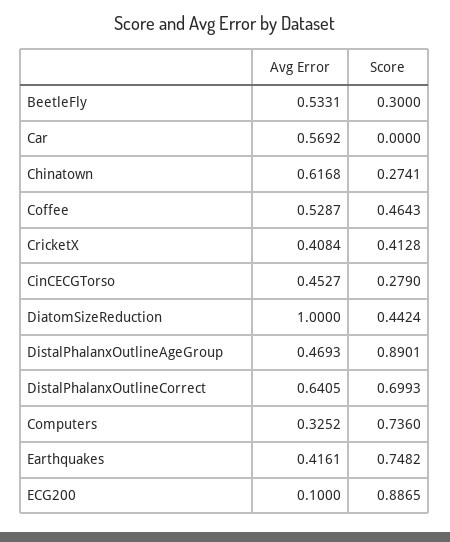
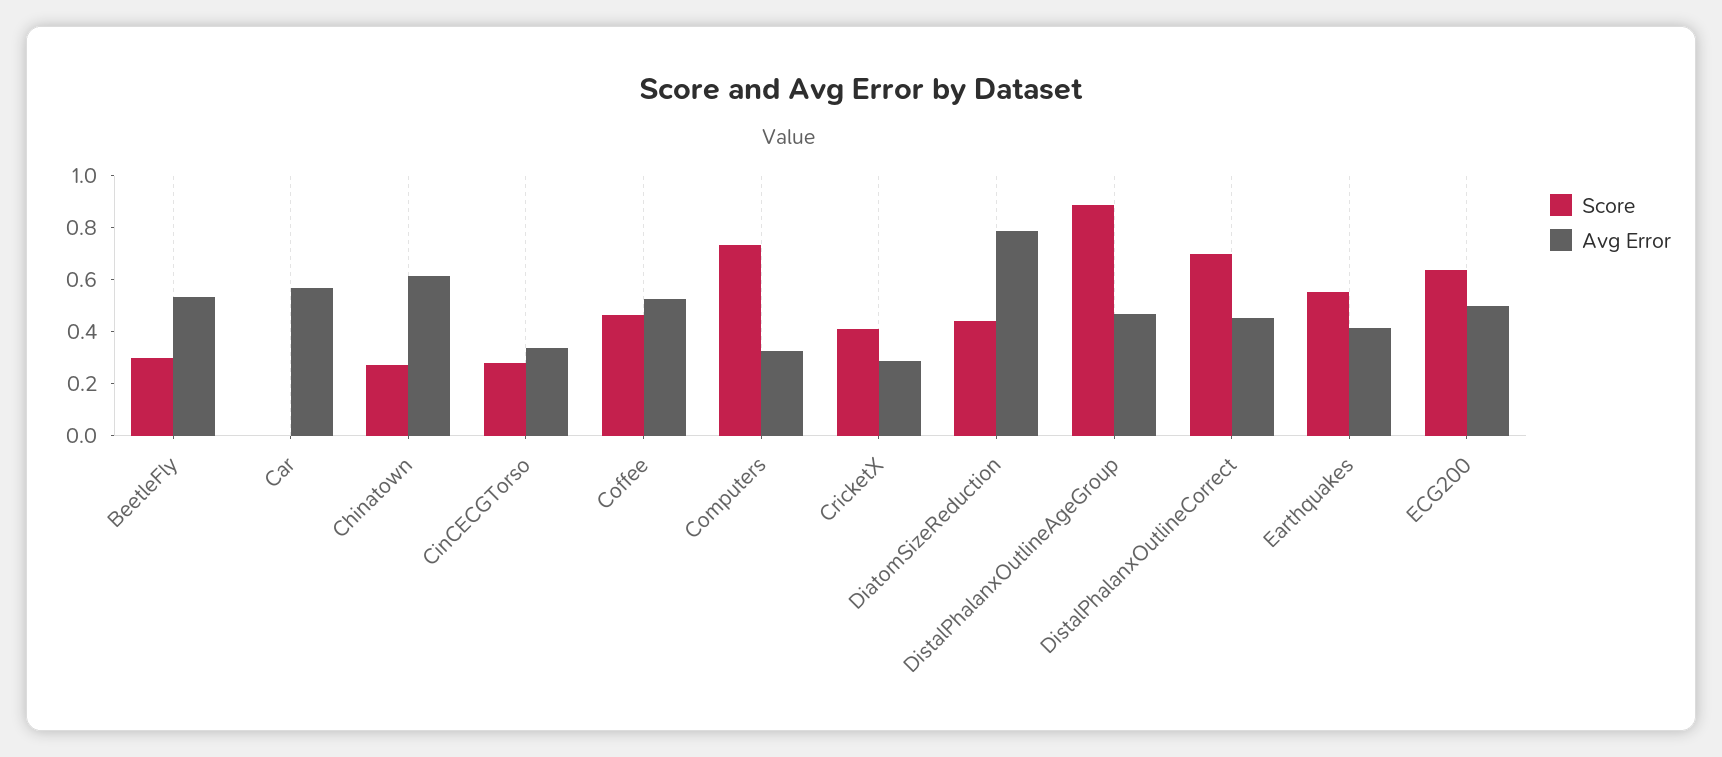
  {
    "Avg Error": {
      "BeetleFly": 0.5331,
      "Car": 0.5692,
      "Chinatown": 0.6168,
      "Coffee": 0.5287,
-     "CricketX": 0.4084,
+     "CricketX": 0.3,
-     "CinCECGTorso": 0.4527,
+     "CinCECGTorso": 0.35,
-     "DiatomSizeReduction": 1,
+     "DiatomSizeReduction": 0.8,
      "DistalPhalanxOutlineAgeGroup": 0.4693,
-     "DistalPhalanxOutlineCorrect": 0.6405,
+     "DistalPhalanxOutlineCorrect": 0.45,
      "Computers": 0.3252,
      "Earthquakes": 0.4161,
-     "ECG200": 0.1
+     "ECG200": 0.5
    },
    "Score": {
      "BeetleFly": 0.3,
      "Car": 0,
      "Chinatown": 0.2741,
      "Coffee": 0.4643,
      "CricketX": 0.4128,
      "CinCECGTorso": 0.279,
      "DiatomSizeReduction": 0.4424,
      "DistalPhalanxOutlineAgeGroup": 0.8901,
      "DistalPhalanxOutlineCorrect": 0.6993,
      "Computers": 0.736,
-     "Earthquakes": 0.7482,
+     "Earthquakes": 0.55,
-     "ECG200": 0.8865
+     "ECG200": 0.65
    }
  }

